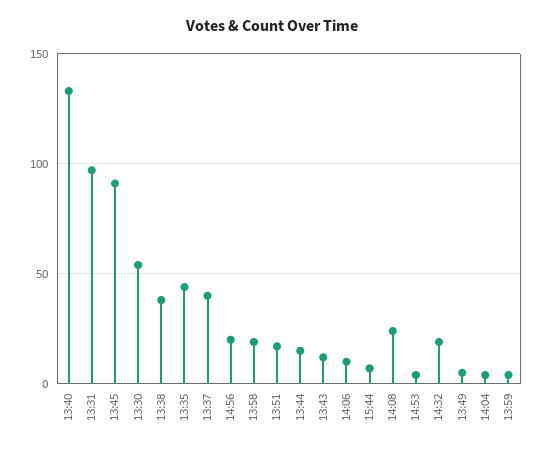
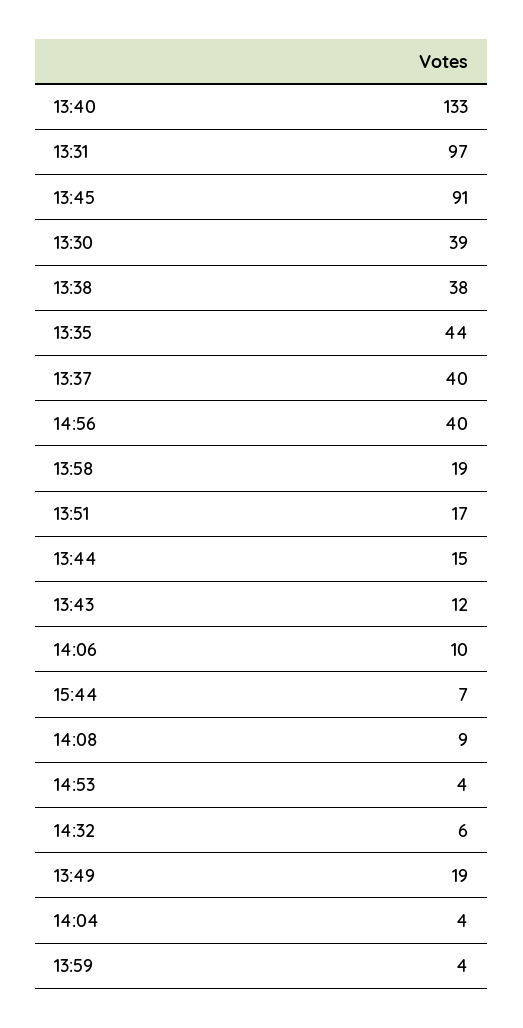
  {
    "13:40": 133,
    "13:31": 97,
    "13:45": 91,
-   "13:30": 55,
+   "13:30": 39,
    "13:38": 38,
    "13:35": 44,
    "13:37": 40,
-   "14:56": 20,
+   "14:56": 40,
    "13:58": 19,
    "13:51": 17,
    "13:44": 15,
    "13:43": 12,
    "14:06": 10,
    "15:44": 7,
-   "14:08": 25,
+   "14:08": 9,
    "14:53": 4,
-   "14:32": 20,
+   "14:32": 6,
-   "13:49": 5,
+   "13:49": 19,
    "14:04": 4,
    "13:59": 4
  }

